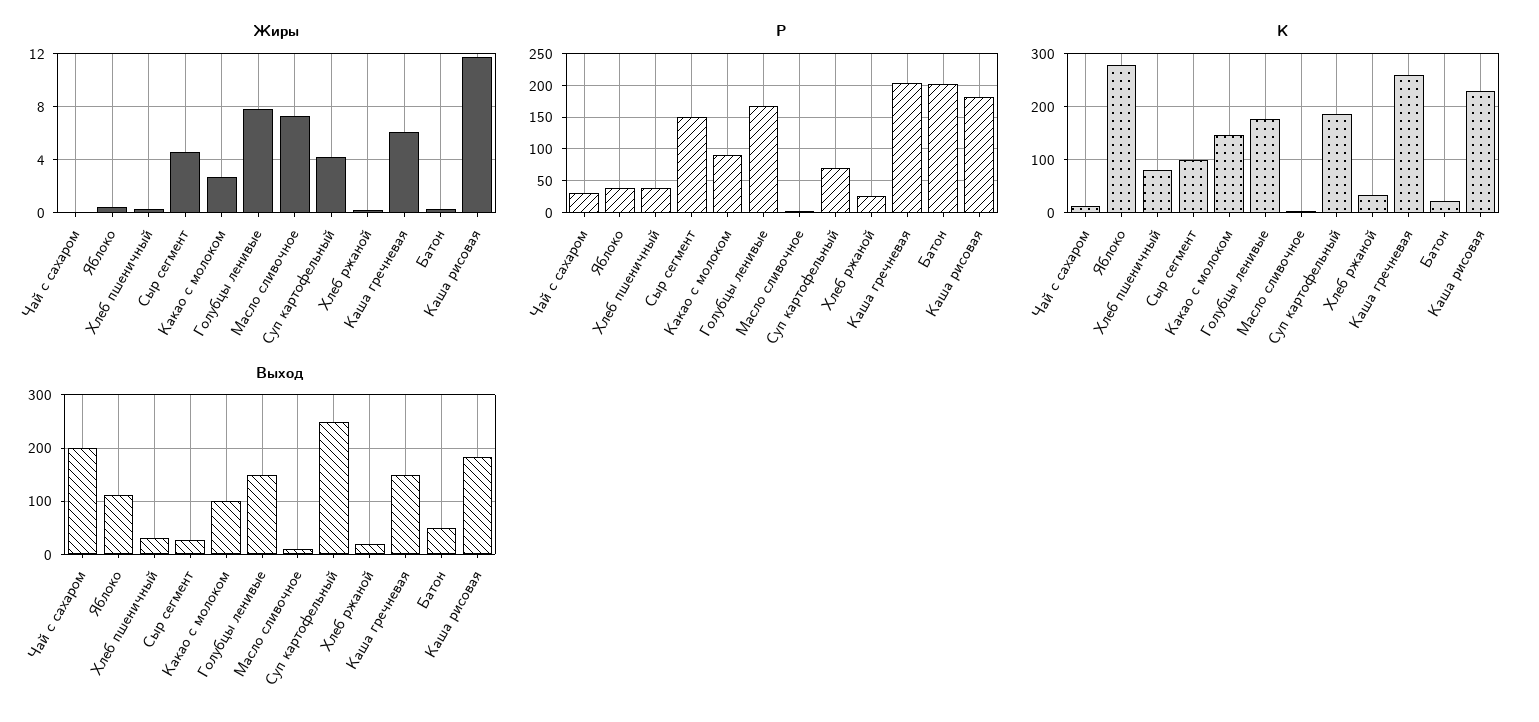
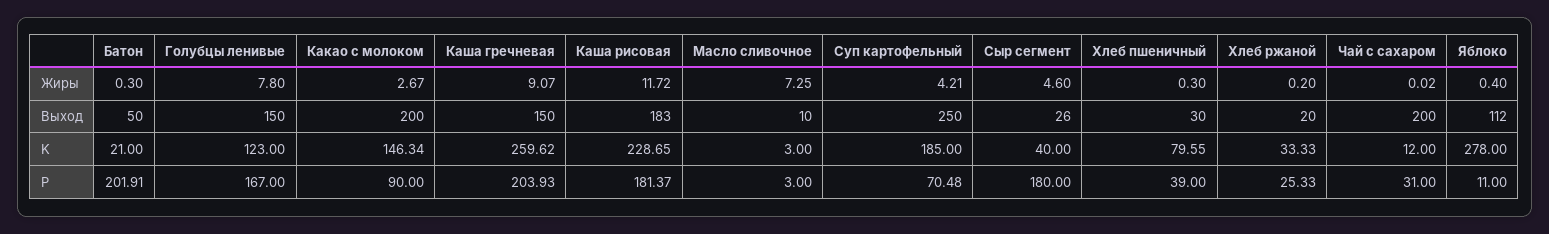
  {
    "Жиры": {
      "Чай с сахаром": 0.02,
      "Яблоко": 0.4,
      "Хлеб пшеничный": 0.3,
      "Сыр сегмент": 4.6,
      "Какао с молоком": 2.67,
      "Голубцы ленивые": 7.8,
      "Масло сливочное": 7.25,
      "Суп картофельный": 4.21,
      "Хлеб ржаной": 0.2,
-     "Каша гречневая": 6,
+     "Каша гречневая": 9.07,
      "Батон": 0.3,
      "Каша рисовая": 11.72
    },
    "P": {
      "Чай с сахаром": 31,
-     "Яблоко": 40,
+     "Яблоко": 11,
      "Хлеб пшеничный": 39,
-     "Сыр сегмент": 150,
+     "Сыр сегмент": 180,
      "Какао с молоком": 90,
      "Голубцы ленивые": 167,
      "Масло сливочное": 3,
      "Суп картофельный": 70.48,
      "Хлеб ржаной": 25.33,
      "Каша гречневая": 203.93,
      "Батон": 201.91,
      "Каша рисовая": 181.37
    },
    "K": {
      "Чай с сахаром": 12,
      "Яблоко": 278,
      "Хлеб пшеничный": 79.55,
-     "Сыр сегмент": 100,
+     "Сыр сегмент": 40,
      "Какао с молоком": 146.34,
-     "Голубцы ленивые": 180,
+     "Голубцы ленивые": 123,
      "Масло сливочное": 3,
      "Суп картофельный": 185,
      "Хлеб ржаной": 33.33,
      "Каша гречневая": 259.62,
      "Батон": 21,
      "Каша рисовая": 228.65
    },
    "Выход": {
      "Чай с сахаром": 200,
      "Яблоко": 112,
      "Хлеб пшеничный": 30,
      "Сыр сегмент": 26,
-     "Какао с молоком": 100,
+     "Какао с молоком": 200,
      "Голубцы ленивые": 150,
      "Масло сливочное": 10,
      "Суп картофельный": 250,
      "Хлеб ржаной": 20,
      "Каша гречневая": 150,
      "Батон": 50,
      "Каша рисовая": 183
    }
  }

